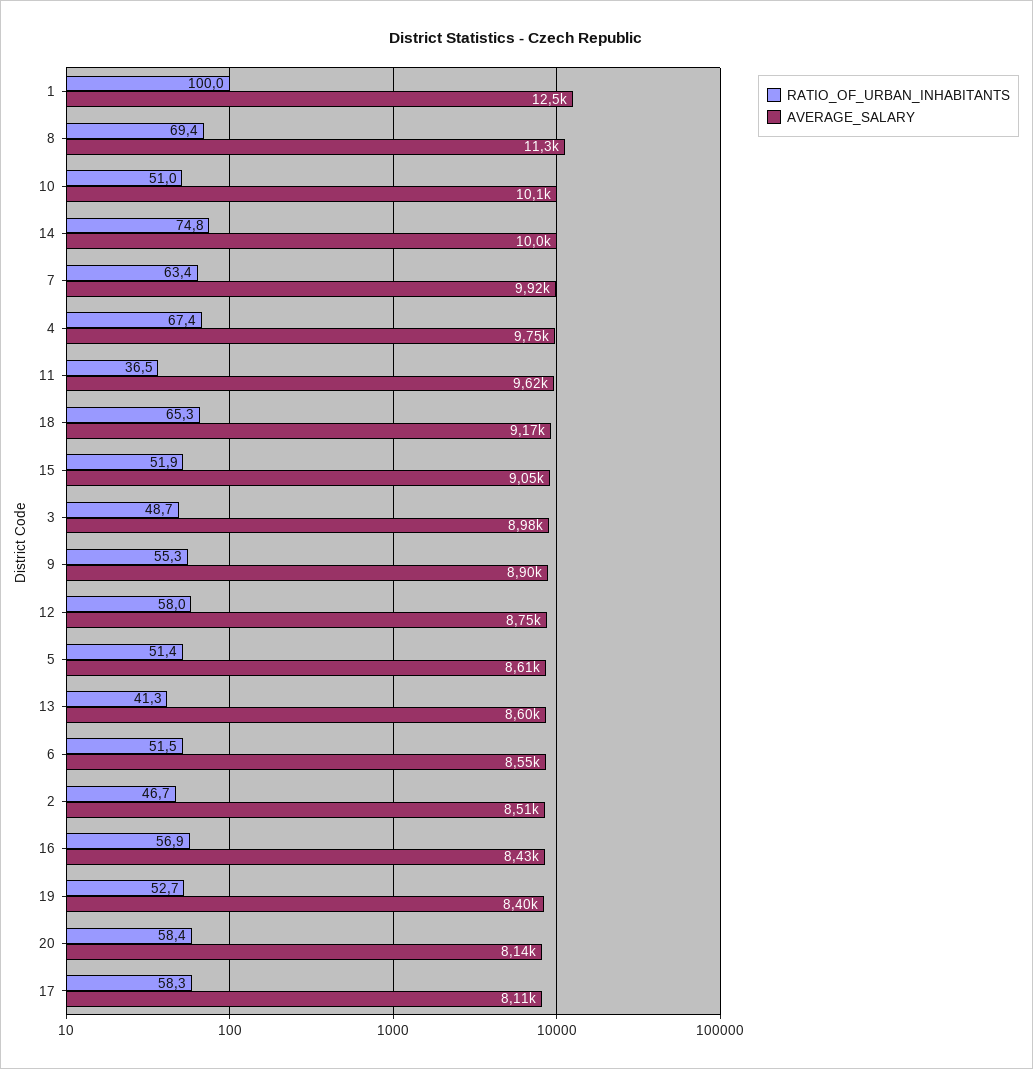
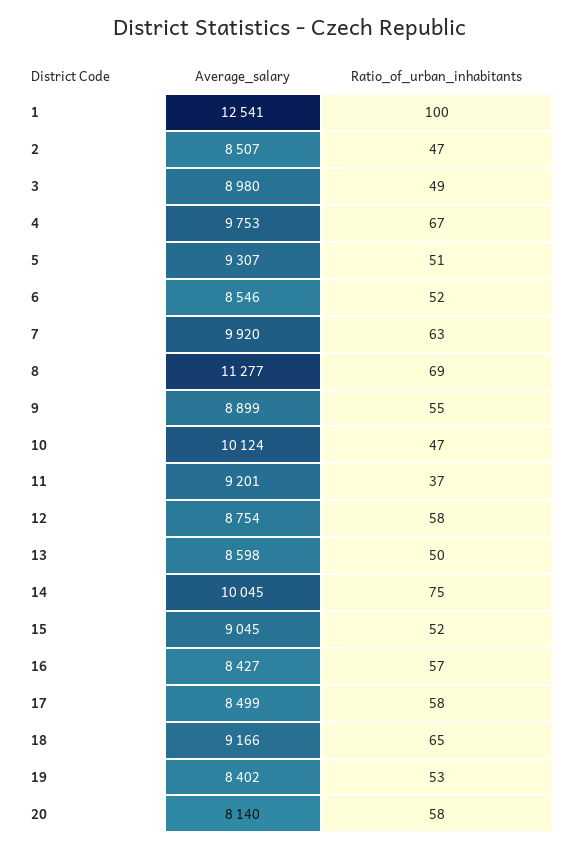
  {
    "RATIO_OF_URBAN_INHABITANTS": {
      "1": 100,
      "8": 69.4,
-     "10": 51,
+     "10": 47,
      "14": 74.8,
      "7": 63.4,
      "4": 67.4,
      "11": 36.5,
      "18": 65.3,
      "15": 51.9,
      "3": 48.7,
      "9": 55.3,
      "12": 58,
      "5": 51.4,
-     "13": 41.3,
+     "13": 50,
      "6": 51.5,
      "2": 46.7,
      "16": 56.9,
      "19": 52.7,
      "20": 58.4,
      "17": 58.3
    },
    "AVERAGE_SALARY": {
      "1": 12541,
      "8": 11277,
      "10": 10124,
      "14": 10045,
      "7": 9920,
      "4": 9753,
-     "11": 9620,
+     "11": 9201,
      "18": 9166,
      "15": 9045,
      "3": 8980,
      "9": 8899,
      "12": 8754,
-     "5": 8610,
+     "5": 9307,
      "13": 8598,
      "6": 8546,
      "2": 8507,
      "16": 8427,
      "19": 8402,
      "20": 8140,
-     "17": 8110
+     "17": 8499
    }
  }

